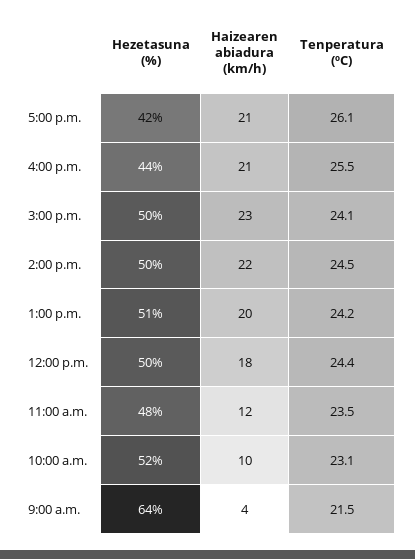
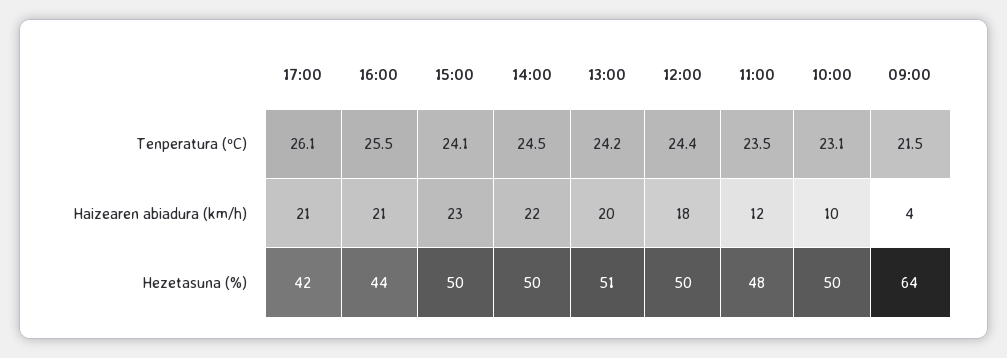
  {
    "Hezetasuna (%)": {
      "5:00 p.m.": 42,
      "4:00 p.m.": 44,
      "3:00 p.m.": 50,
      "2:00 p.m.": 50,
      "1:00 p.m.": 51,
      "12:00 p.m.": 50,
      "11:00 a.m.": 48,
-     "10:00 a.m.": 52,
+     "10:00 a.m.": 50,
      "9:00 a.m.": 64
    },
    "Haizearen abiadura (km/h)": {
      "5:00 p.m.": 21,
      "4:00 p.m.": 21,
      "3:00 p.m.": 23,
      "2:00 p.m.": 22,
      "1:00 p.m.": 20,
      "12:00 p.m.": 18,
      "11:00 a.m.": 12,
      "10:00 a.m.": 10,
      "9:00 a.m.": 4
    },
    "Tenperatura (ºC)": {
      "5:00 p.m.": 26.1,
      "4:00 p.m.": 25.5,
      "3:00 p.m.": 24.1,
      "2:00 p.m.": 24.5,
      "1:00 p.m.": 24.2,
      "12:00 p.m.": 24.4,
      "11:00 a.m.": 23.5,
      "10:00 a.m.": 23.1,
      "9:00 a.m.": 21.5
    }
  }

